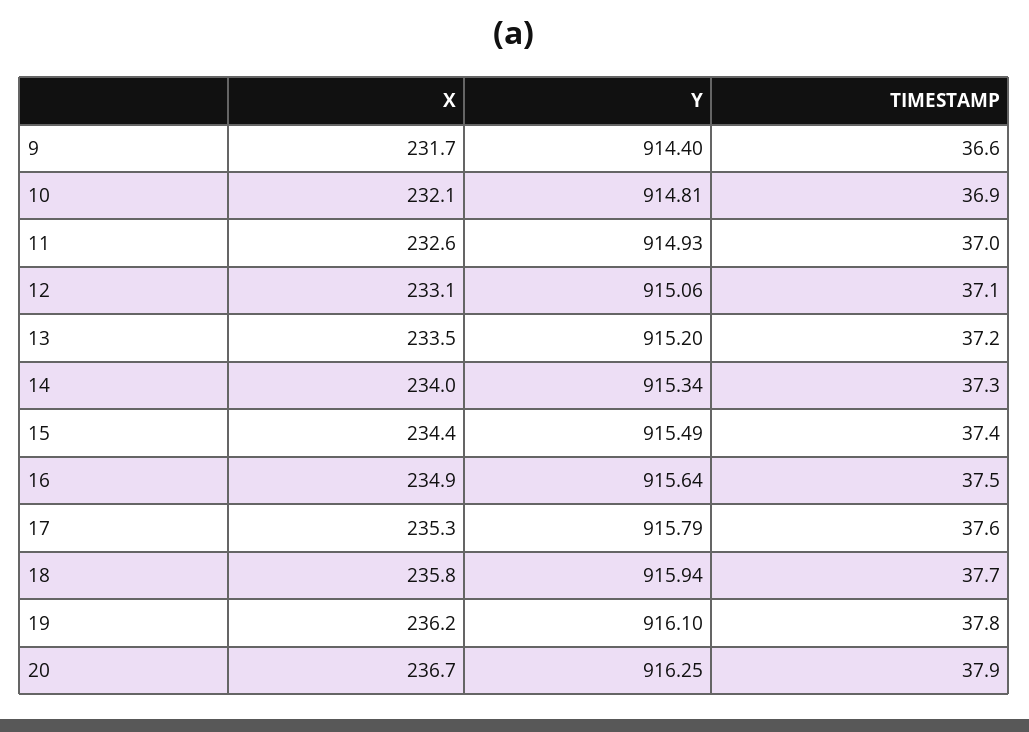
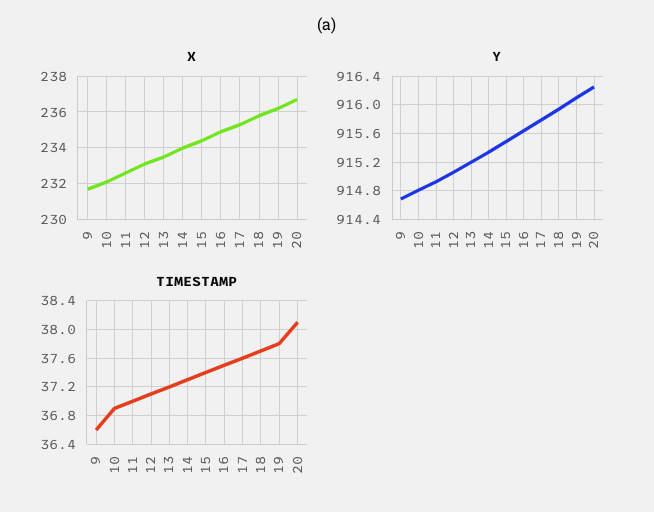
  {
    "X": {
      "9": 231.7,
      "10": 232.1,
      "11": 232.6,
      "12": 233.1,
      "13": 233.5,
      "14": 234,
      "15": 234.4,
      "16": 234.9,
      "17": 235.3,
      "18": 235.8,
      "19": 236.2,
      "20": 236.7
    },
    "Y": {
-     "9": 914.4,
+     "9": 914.7,
      "10": 914.81,
      "11": 914.93,
      "12": 915.06,
      "13": 915.2,
      "14": 915.34,
      "15": 915.49,
      "16": 915.64,
      "17": 915.79,
      "18": 915.94,
      "19": 916.1,
      "20": 916.25
    },
    "TIMESTAMP": {
      "9": 36.6,
      "10": 36.9,
      "11": 37,
      "12": 37.1,
      "13": 37.2,
      "14": 37.3,
      "15": 37.4,
      "16": 37.5,
      "17": 37.6,
      "18": 37.7,
      "19": 37.8,
-     "20": 37.9
+     "20": 38.1
    }
  }

